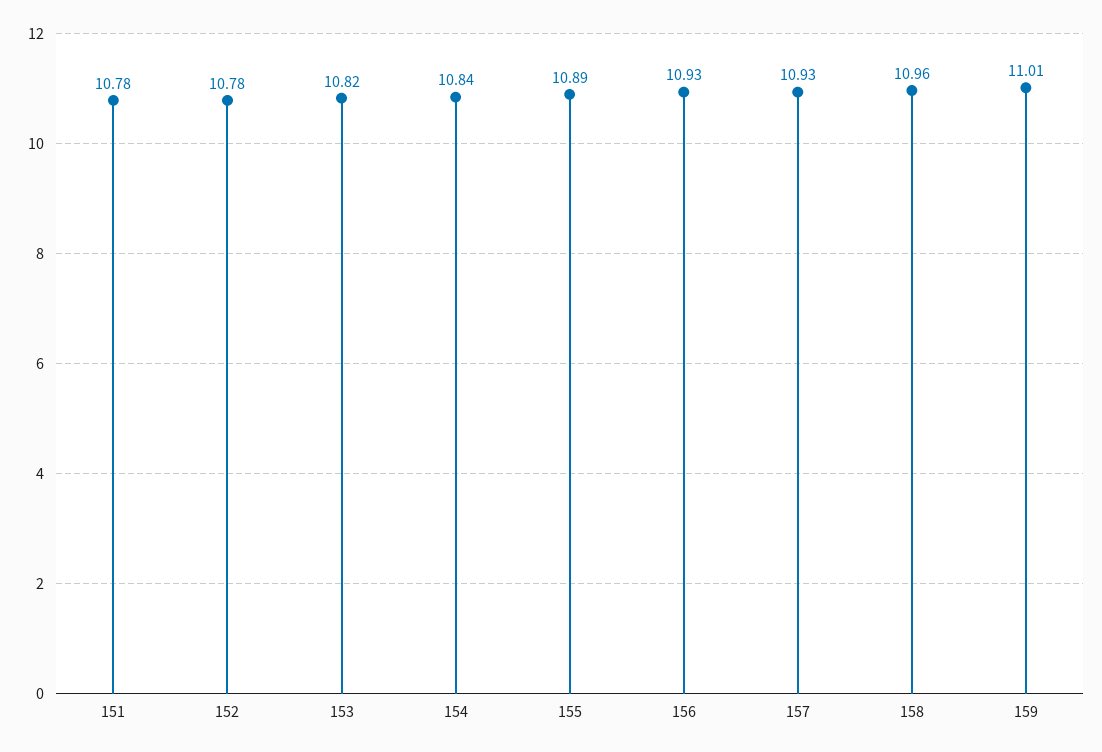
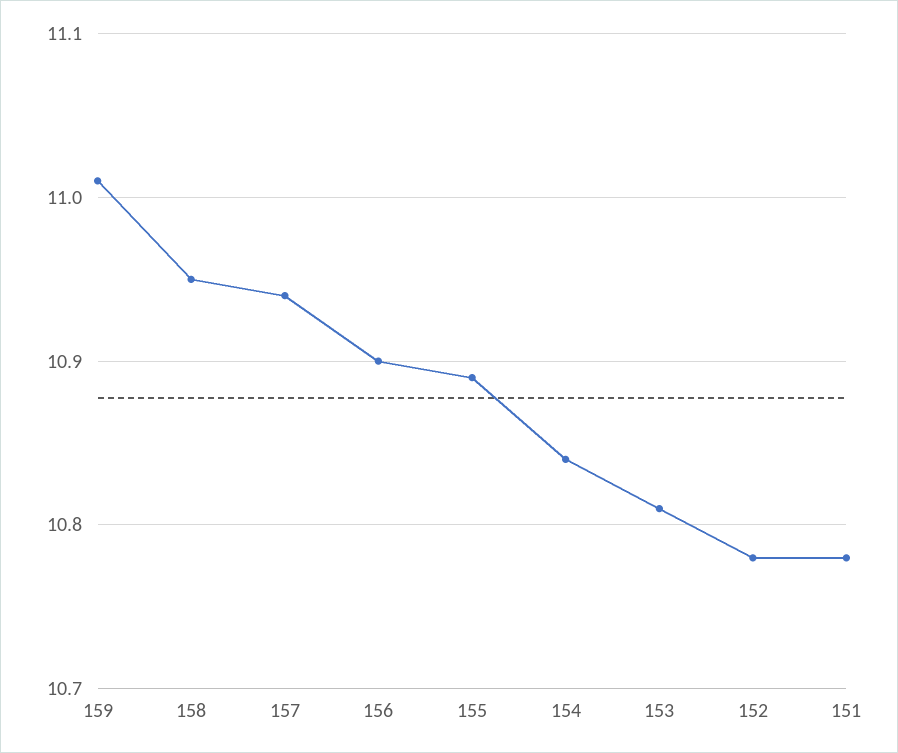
  {
    "151": 10.78,
    "152": 10.78,
-   "153": 10.82,
+   "153": 10.81,
    "154": 10.84,
    "155": 10.89,
-   "156": 10.93,
+   "156": 10.9,
-   "157": 10.93,
+   "157": 10.94,
-   "158": 10.96,
+   "158": 10.95,
    "159": 11.01
  }

